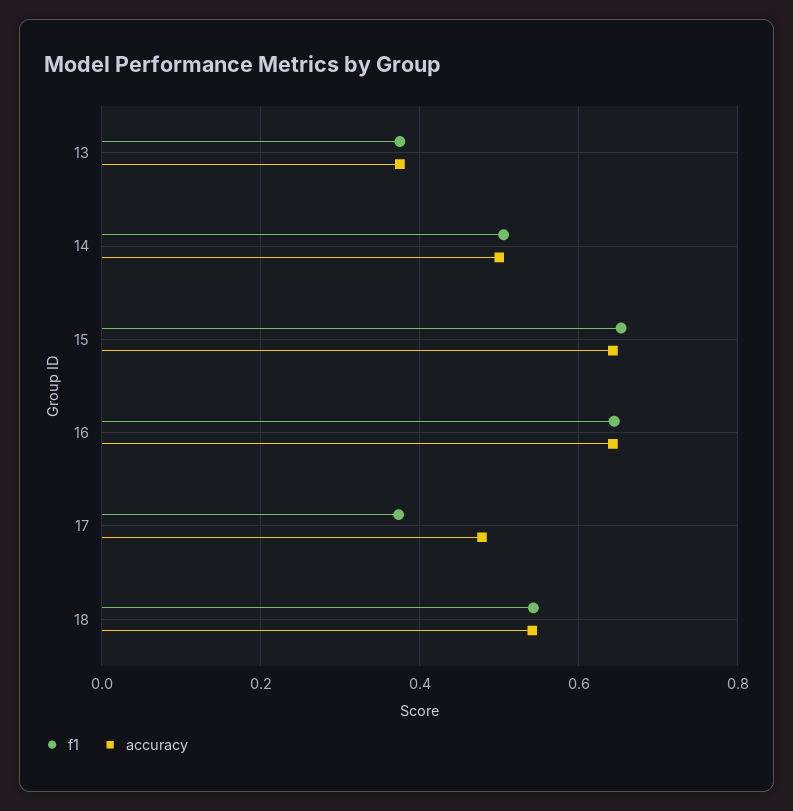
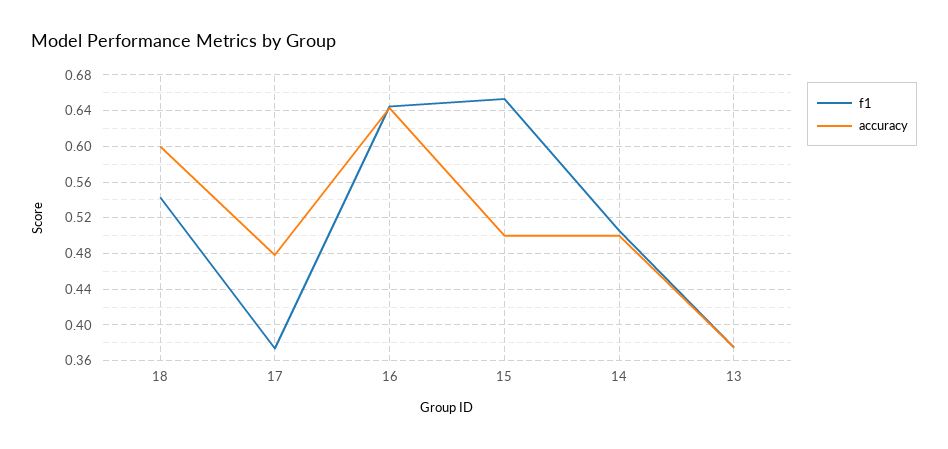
  {
    "f1": {
      "13": 0.38,
      "14": 0.51,
      "15": 0.65,
      "16": 0.64,
      "17": 0.37,
      "18": 0.54
    },
    "accuracy": {
      "13": 0.38,
      "14": 0.5,
-     "15": 0.64,
+     "15": 0.5,
      "16": 0.64,
      "17": 0.48,
-     "18": 0.54
+     "18": 0.6
    }
  }

